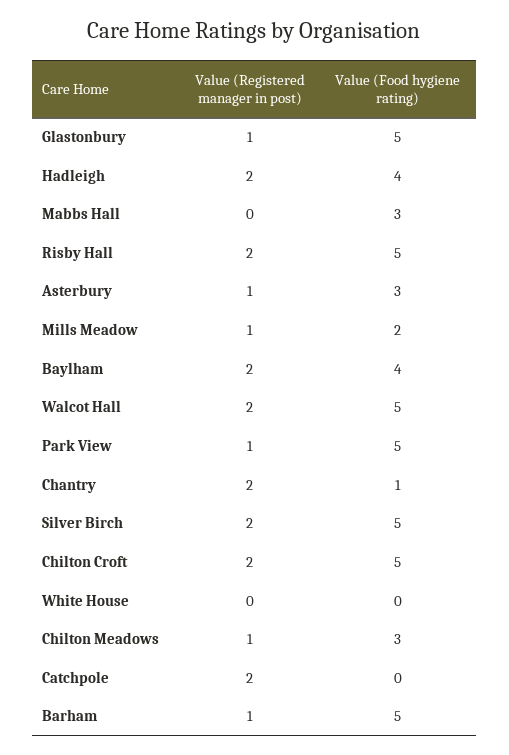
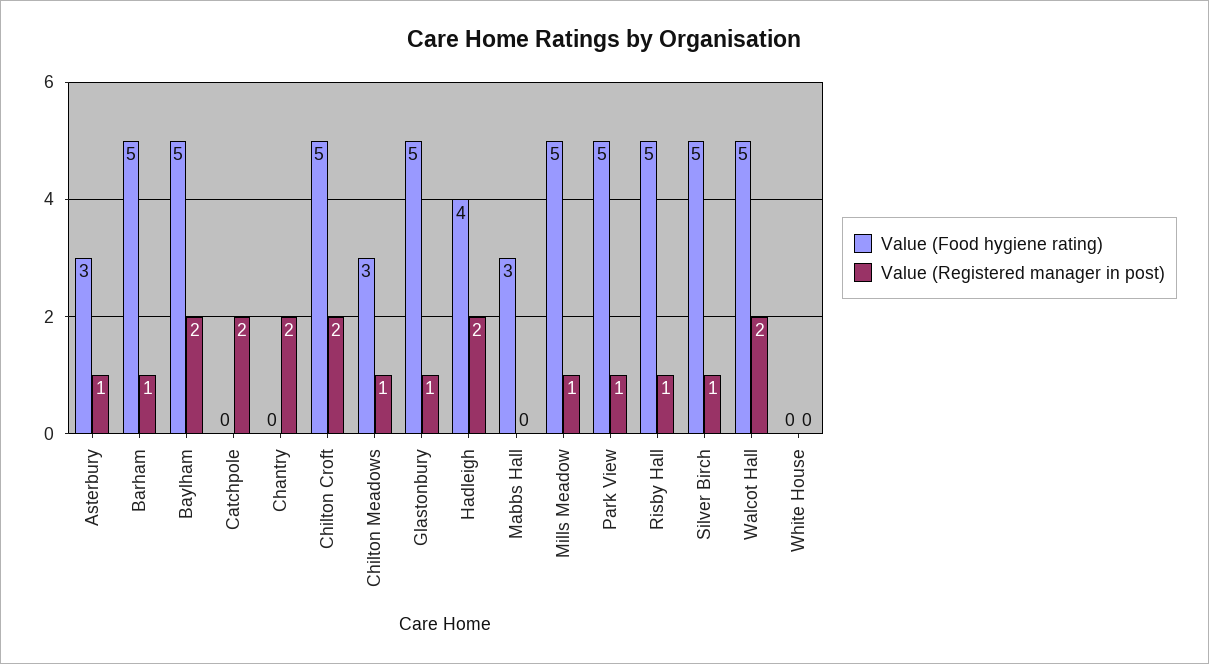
  {
    "Value (Registered manager in post)": {
      "Glastonbury": 1,
      "Hadleigh": 2,
      "Mabbs Hall": 0,
-     "Risby Hall": 2,
+     "Risby Hall": 1,
      "Asterbury": 1,
      "Mills Meadow": 1,
      "Baylham": 2,
      "Walcot Hall": 2,
      "Park View": 1,
      "Chantry": 2,
-     "Silver Birch": 2,
+     "Silver Birch": 1,
      "Chilton Croft": 2,
      "White House": 0,
      "Chilton Meadows": 1,
      "Catchpole": 2,
      "Barham": 1
    },
    "Value (Food hygiene rating)": {
      "Glastonbury": 5,
      "Hadleigh": 4,
      "Mabbs Hall": 3,
      "Risby Hall": 5,
      "Asterbury": 3,
-     "Mills Meadow": 2,
+     "Mills Meadow": 5,
-     "Baylham": 4,
+     "Baylham": 5,
      "Walcot Hall": 5,
      "Park View": 5,
-     "Chantry": 1,
+     "Chantry": 0,
      "Silver Birch": 5,
      "Chilton Croft": 5,
      "White House": 0,
      "Chilton Meadows": 3,
      "Catchpole": 0,
      "Barham": 5
    }
  }

